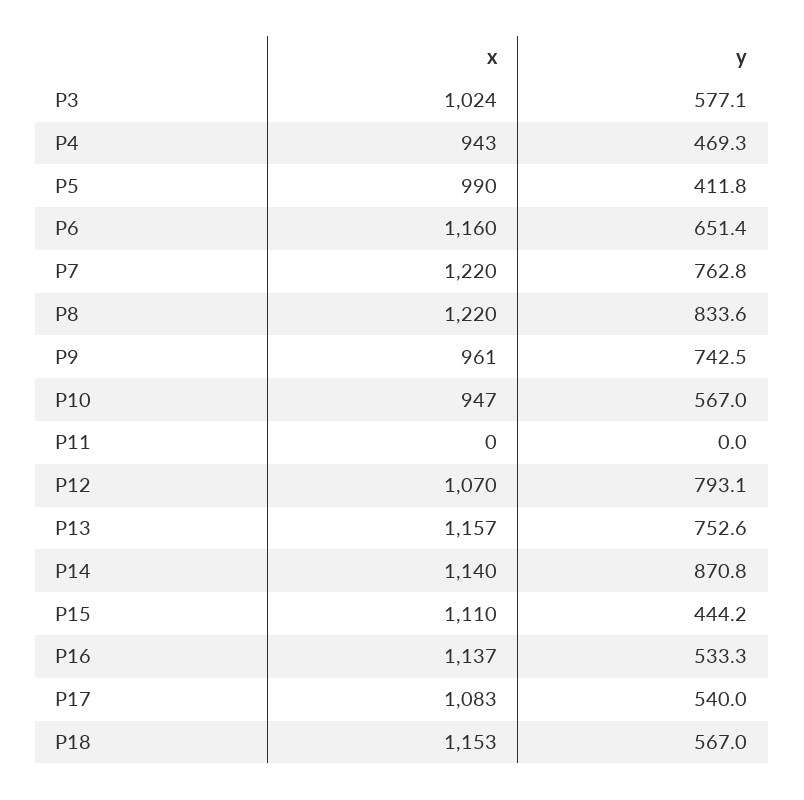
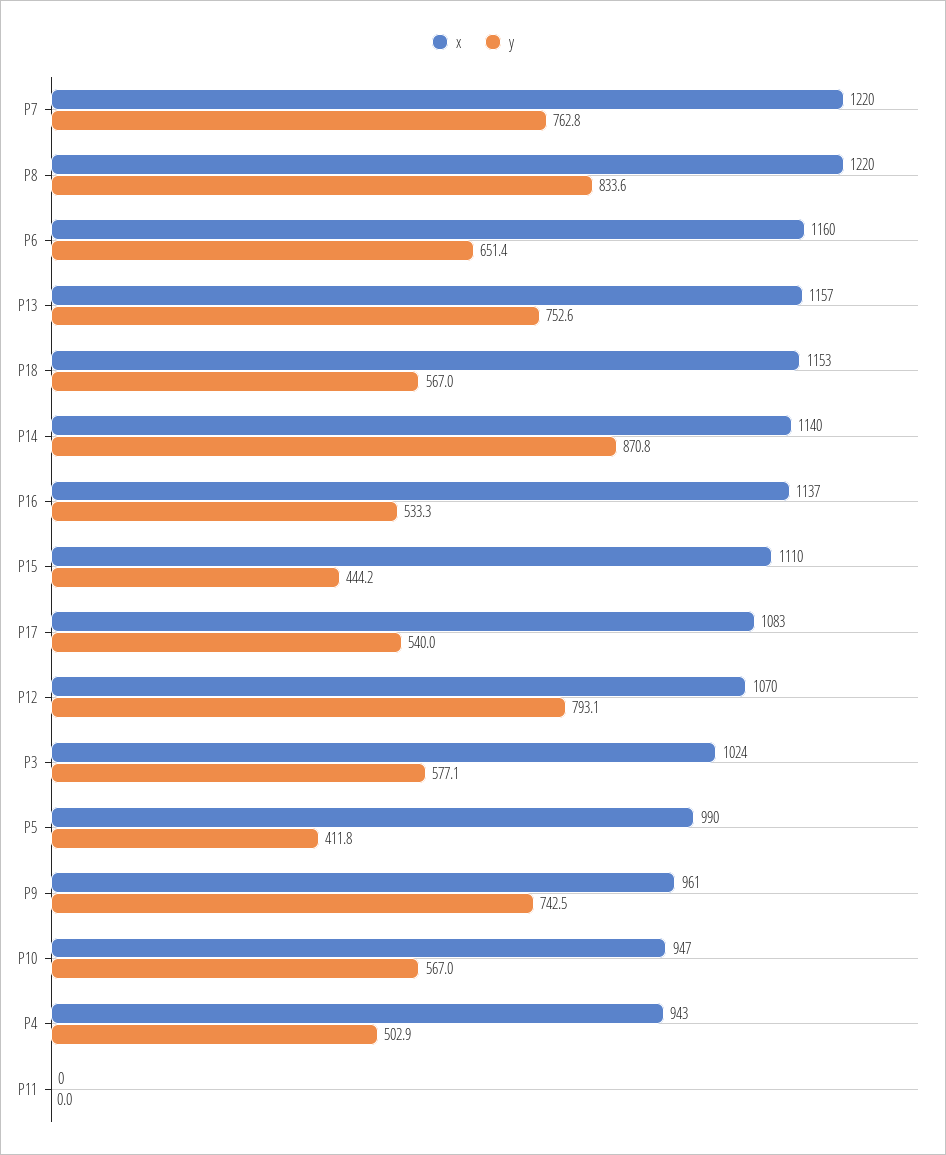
  {
    "x": {
      "P3": 1024,
      "P4": 943,
      "P5": 990,
      "P6": 1160,
      "P7": 1220,
      "P8": 1220,
      "P9": 961,
      "P10": 947,
      "P11": 0,
      "P12": 1070,
      "P13": 1157,
      "P14": 1140,
      "P15": 1110,
      "P16": 1137,
      "P17": 1083,
      "P18": 1153
    },
    "y": {
      "P3": 577.1,
-     "P4": 469.3,
+     "P4": 502.9,
      "P5": 411.8,
      "P6": 651.4,
      "P7": 762.8,
      "P8": 833.6,
      "P9": 742.5,
      "P10": 567,
      "P11": 0,
      "P12": 793.1,
      "P13": 752.6,
      "P14": 870.8,
      "P15": 444.2,
      "P16": 533.3,
      "P17": 540,
      "P18": 567
    }
  }

